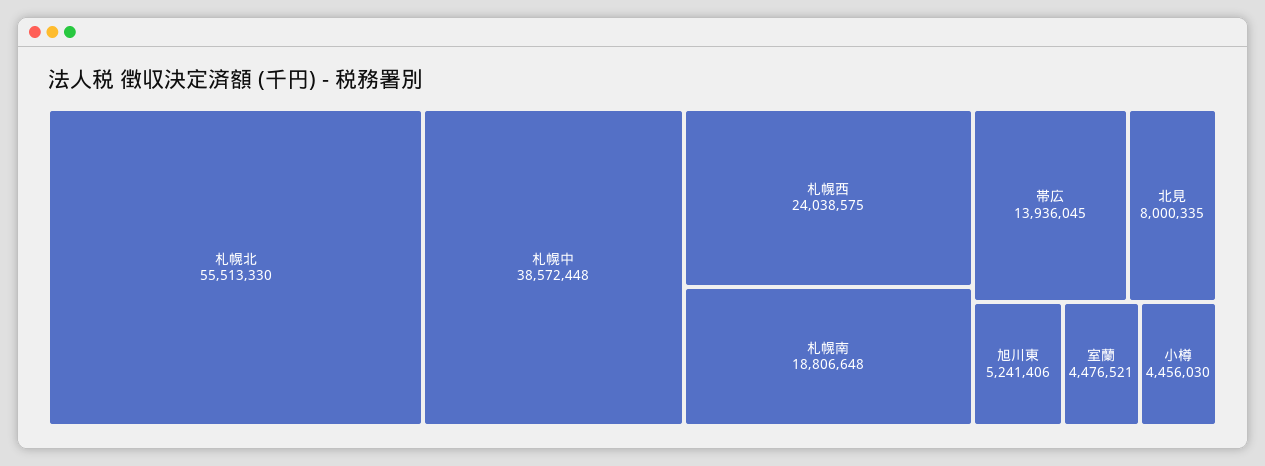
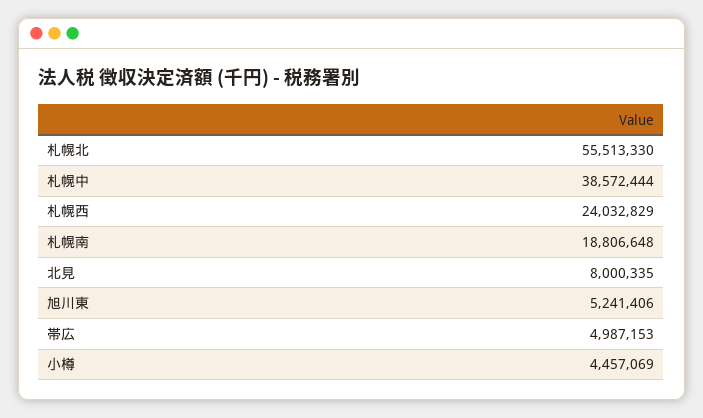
  {
    "札幌北": 55513330,
-   "札幌中": 38572448,
+   "札幌中": 38572444,
-   "札幌西": 24038575,
+   "札幌西": 24032829,
    "札幌南": 18806648,
-   "帯広": 13936045,
+   "帯広": 4987153,
    "北見": 8000335,
    "旭川東": 5241406,
-   "室蘭": 4476521,
-   "小樽": 4456030
+   "小樽": 4457069
  }

